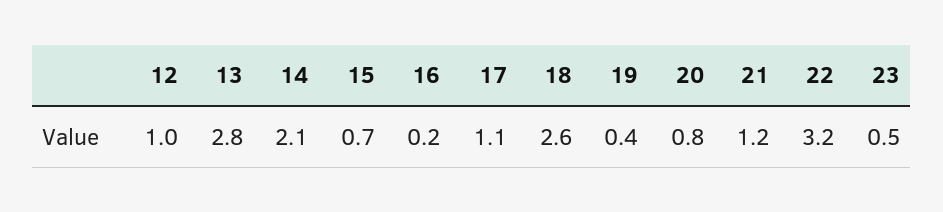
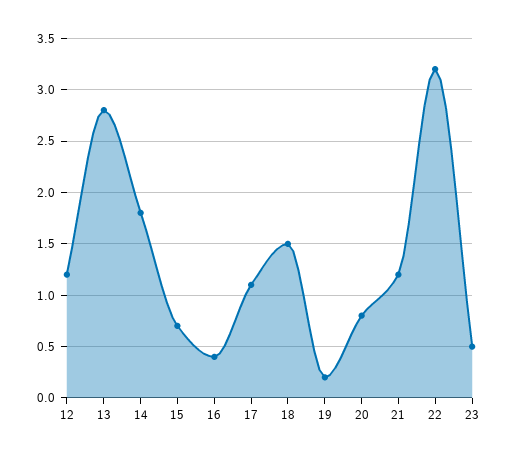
  {
-   "12": 1,
+   "12": 1.2,
    "13": 2.8,
-   "14": 2.1,
+   "14": 1.8,
    "15": 0.7,
-   "16": 0.2,
+   "16": 0.4,
    "17": 1.1,
-   "18": 2.6,
+   "18": 1.5,
-   "19": 0.4,
+   "19": 0.2,
    "20": 0.8,
    "21": 1.2,
    "22": 3.2,
    "23": 0.5
  }

